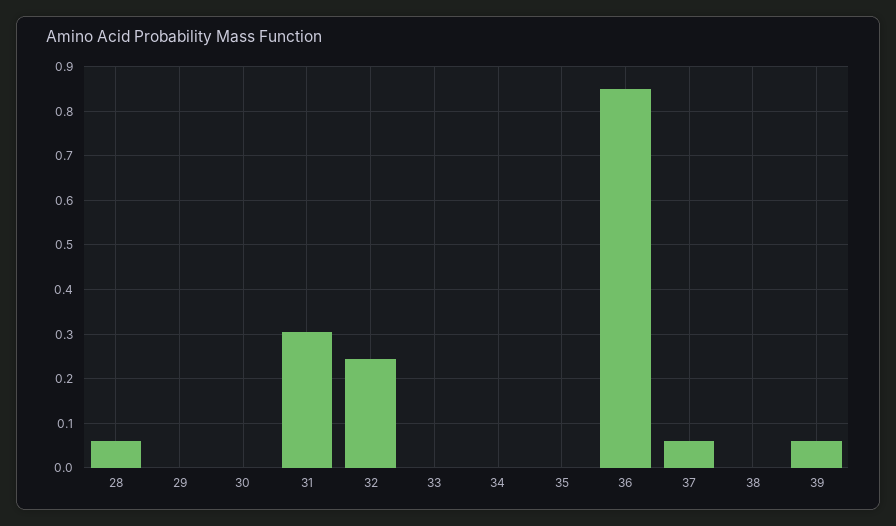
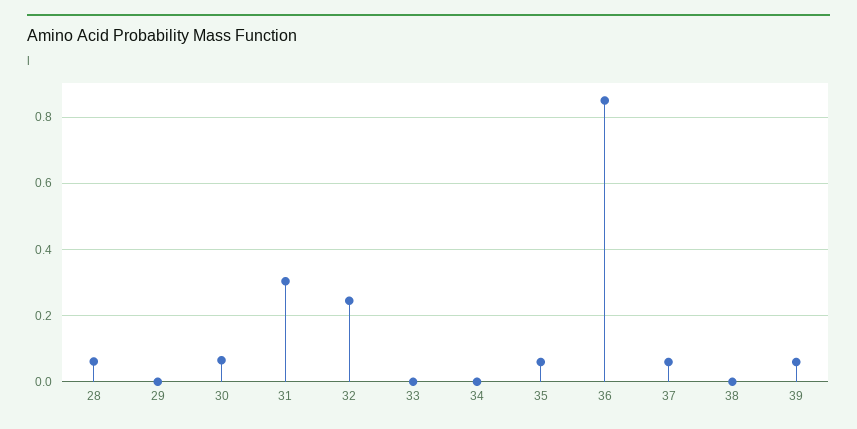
  {
    "28": 0.06,
    "29": 0,
-   "30": 0,
+   "30": 0.06,
    "31": 0.3,
    "32": 0.24,
    "33": 0,
    "34": 0,
-   "35": 0,
+   "35": 0.06,
    "36": 0.86,
    "37": 0.06,
    "38": 0,
    "39": 0.06
  }

